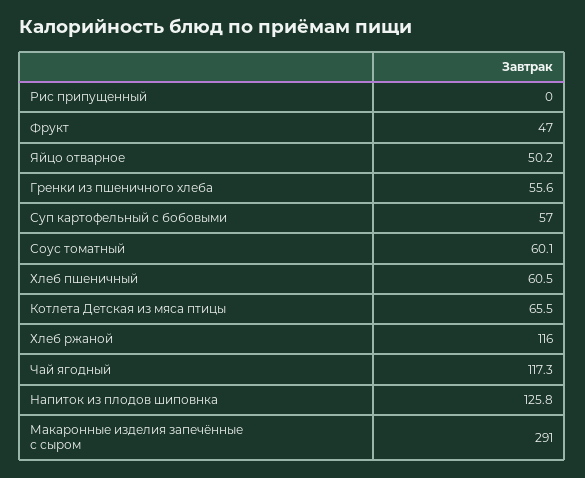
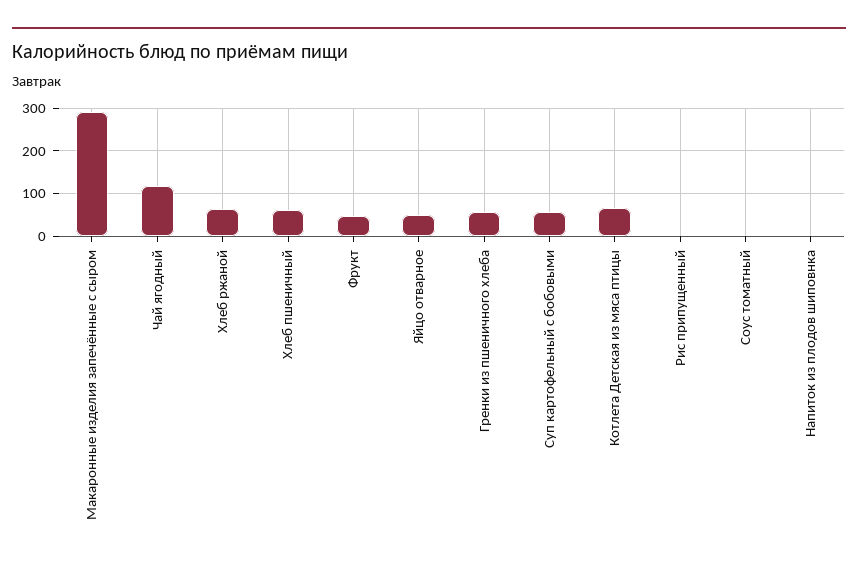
  {
    "Рис припущенный": 0,
    "Фрукт": 47,
    "Яйцо отварное": 50.2,
    "Гренки из пшеничного хлеба": 55.6,
    "Суп картофельный с бобовыми": 57,
-   "Соус томатный": 60.1,
+   "Соус томатный": 0,
    "Хлеб пшеничный": 60.5,
    "Котлета Детская из мяса птицы": 65.5,
-   "Хлеб ржаной": 116,
+   "Хлеб ржаной": 60,
    "Чай ягодный": 117.3,
-   "Напиток из плодов шиповнка": 125.8,
+   "Напиток из плодов шиповнка": 0,
    "Макаронные изделия запечённые с сыром": 291
  }

